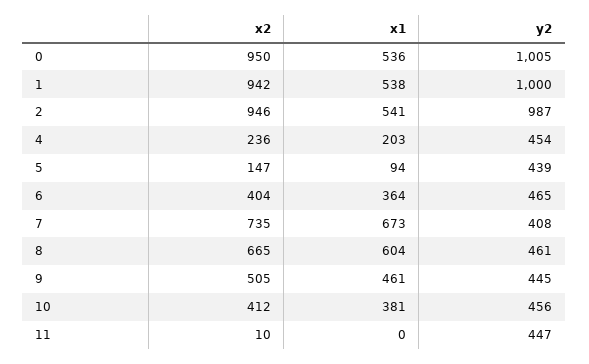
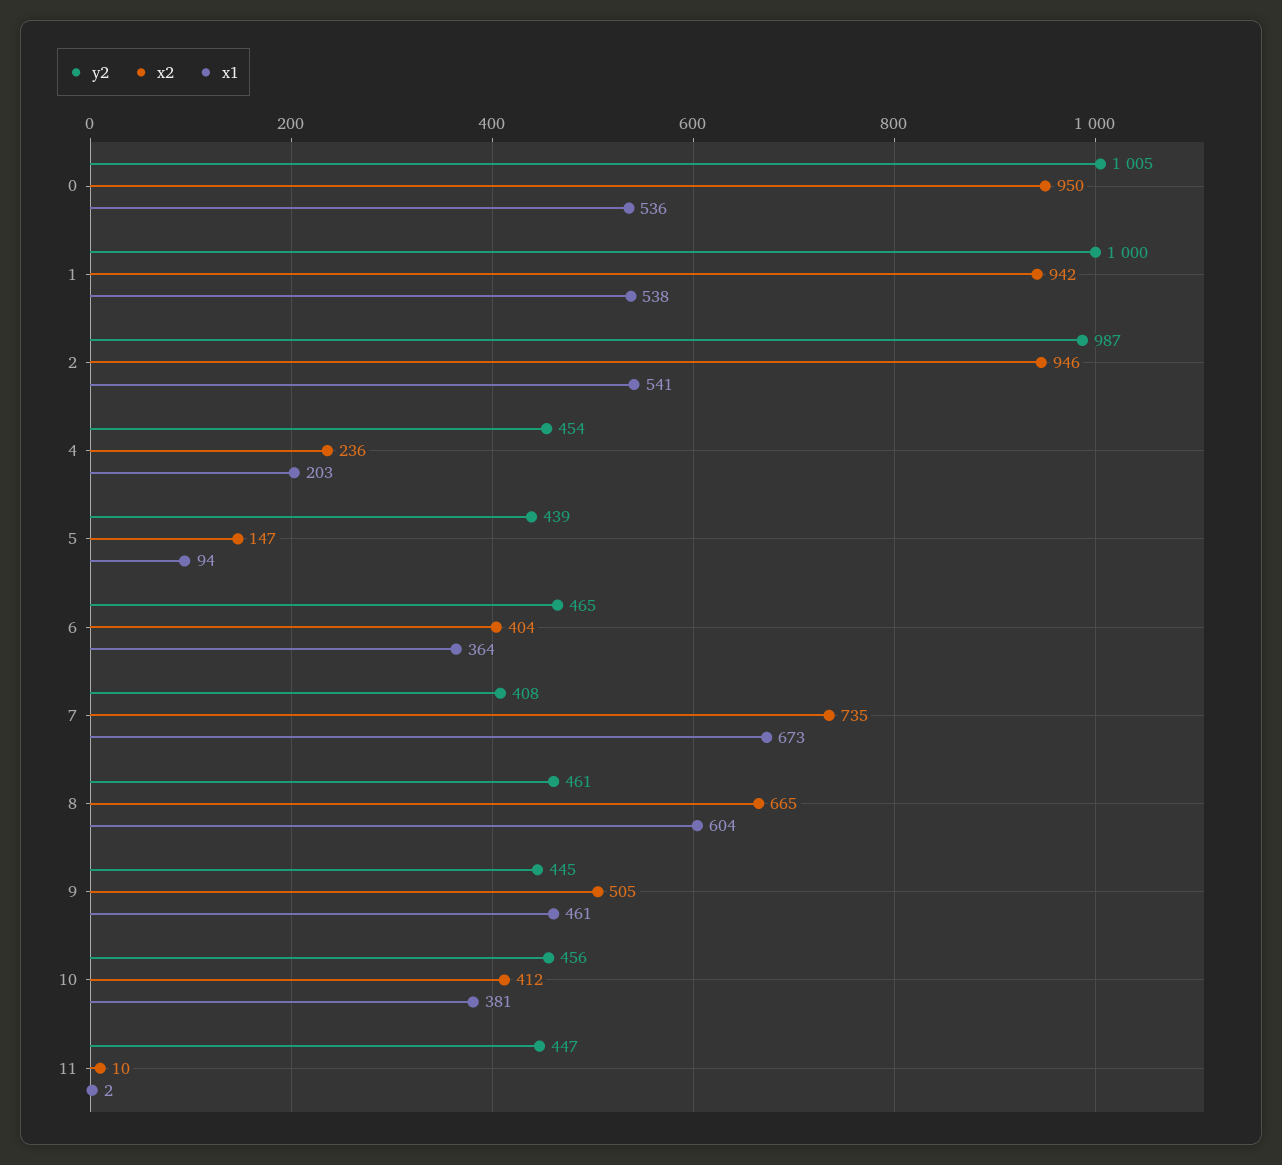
  {
    "x2": {
      "0": 950,
      "1": 942,
      "2": 946,
      "4": 236,
      "5": 147,
      "6": 404,
      "7": 735,
      "8": 665,
      "9": 505,
      "10": 412,
      "11": 10
    },
    "x1": {
      "0": 536,
      "1": 538,
      "2": 541,
      "4": 203,
      "5": 94,
      "6": 364,
      "7": 673,
      "8": 604,
      "9": 461,
      "10": 381,
-     "11": 0
+     "11": 2
    },
    "y2": {
      "0": 1005,
      "1": 1000,
      "2": 987,
      "4": 454,
      "5": 439,
      "6": 465,
      "7": 408,
      "8": 461,
      "9": 445,
      "10": 456,
      "11": 447
    }
  }

